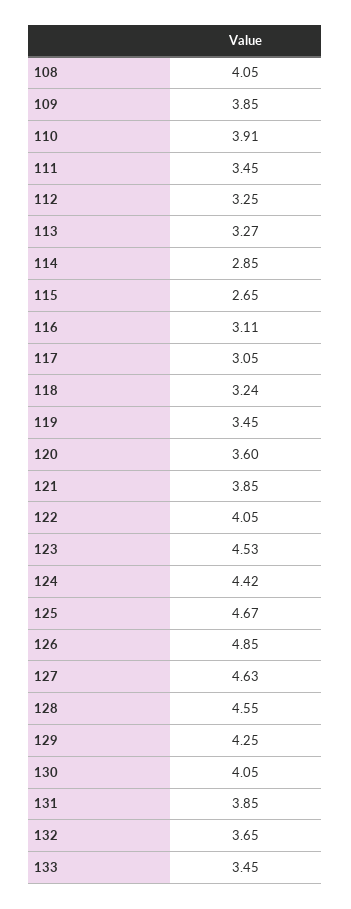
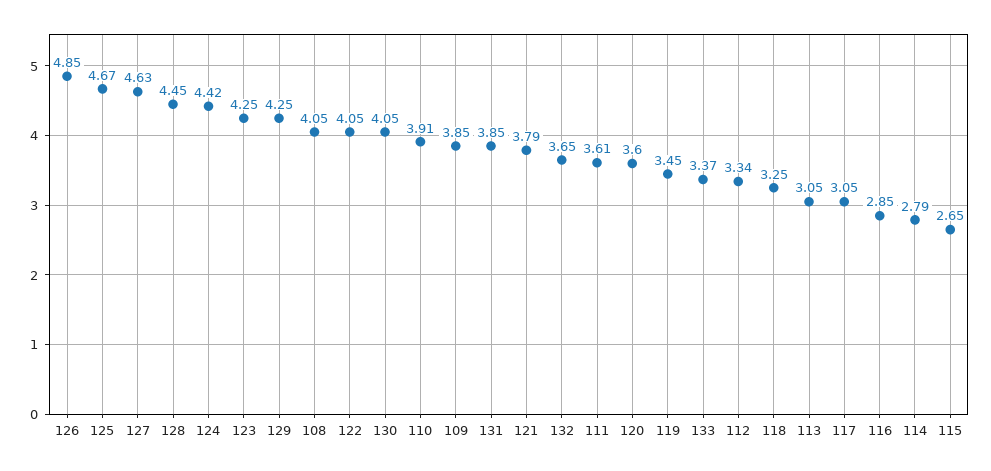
  {
    "108": 4.05,
    "109": 3.85,
    "110": 3.91,
-   "111": 3.45,
+   "111": 3.61,
-   "112": 3.25,
+   "112": 3.34,
-   "113": 3.27,
+   "113": 3.05,
-   "114": 2.85,
+   "114": 2.79,
    "115": 2.65,
-   "116": 3.11,
+   "116": 2.85,
    "117": 3.05,
-   "118": 3.24,
+   "118": 3.25,
    "119": 3.45,
    "120": 3.6,
-   "121": 3.85,
+   "121": 3.79,
    "122": 4.05,
-   "123": 4.53,
+   "123": 4.25,
    "124": 4.42,
    "125": 4.67,
    "126": 4.85,
    "127": 4.63,
-   "128": 4.55,
+   "128": 4.45,
    "129": 4.25,
    "130": 4.05,
    "131": 3.85,
    "132": 3.65,
-   "133": 3.45
+   "133": 3.37
  }

